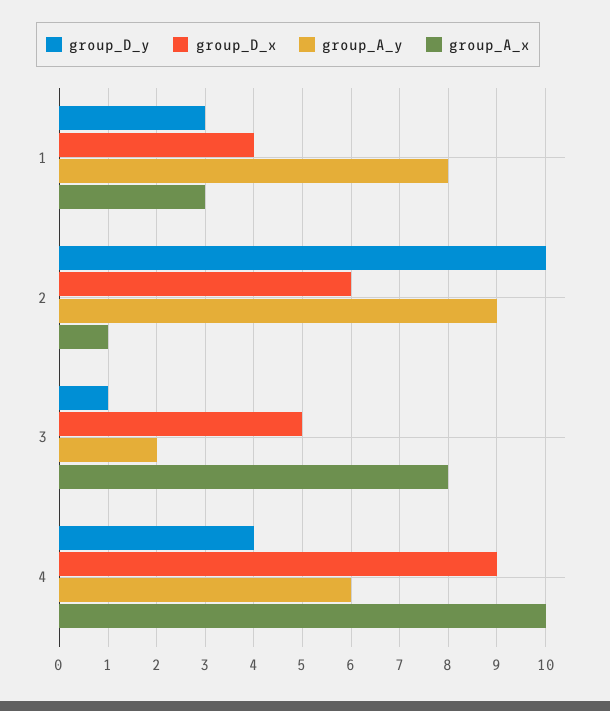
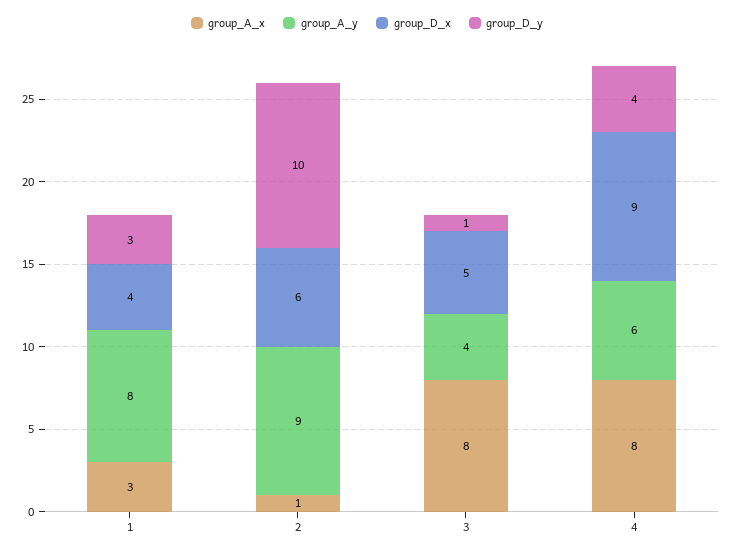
  {
    "group_D_y": {
      "1": 3,
      "2": 10,
      "3": 1,
      "4": 4
    },
    "group_D_x": {
      "1": 4,
      "2": 6,
      "3": 5,
      "4": 9
    },
    "group_A_y": {
      "1": 8,
      "2": 9,
-     "3": 2,
+     "3": 4,
      "4": 6
    },
    "group_A_x": {
      "1": 3,
      "2": 1,
      "3": 8,
-     "4": 10
+     "4": 8
    }
  }

